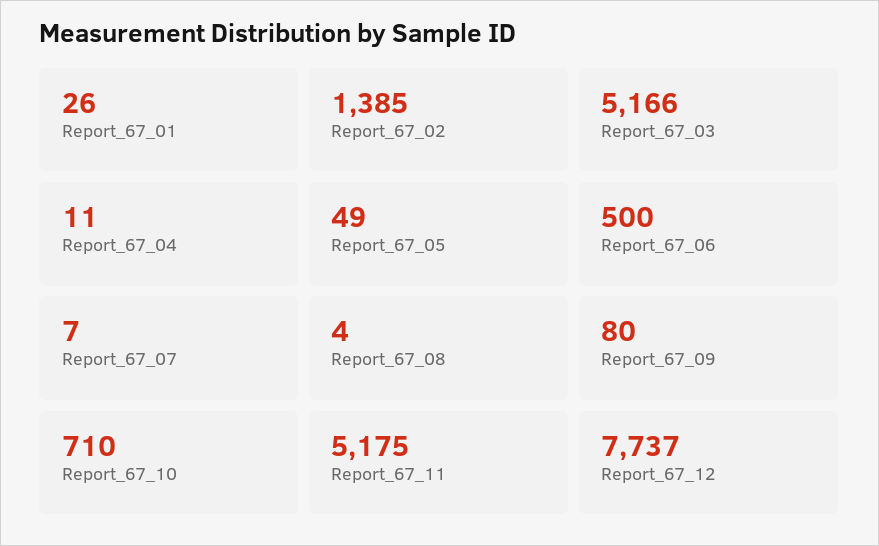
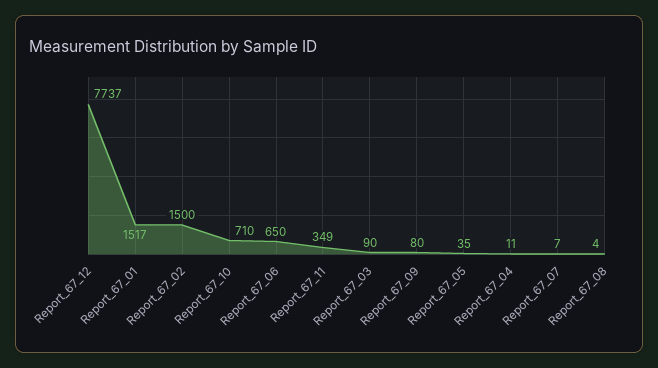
  {
-   "Report_67_01": 26,
+   "Report_67_01": 1517,
-   "Report_67_02": 1385,
+   "Report_67_02": 1500,
-   "Report_67_03": 5166,
+   "Report_67_03": 90,
    "Report_67_04": 11,
-   "Report_67_05": 49,
+   "Report_67_05": 35,
-   "Report_67_06": 500,
+   "Report_67_06": 650,
    "Report_67_07": 7,
    "Report_67_08": 4,
    "Report_67_09": 80,
    "Report_67_10": 710,
-   "Report_67_11": 5175,
+   "Report_67_11": 349,
    "Report_67_12": 7737
  }

